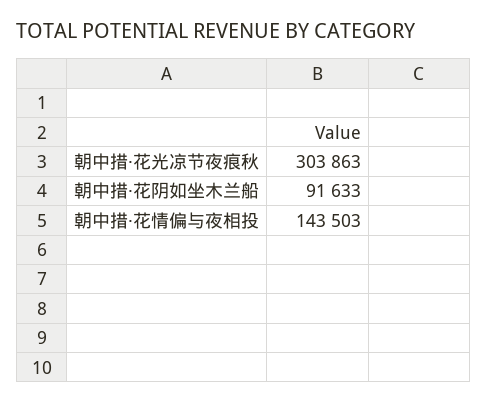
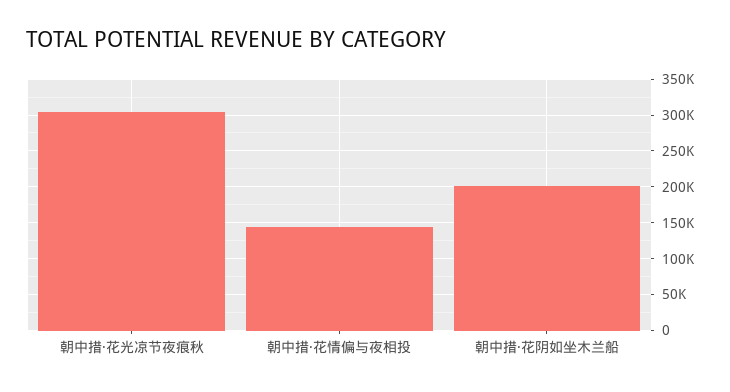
  {
    "朝中措·花光凉节夜痕秋": 303863,
-   "朝中措·花阴如坐木兰船": 91633,
+   "朝中措·花阴如坐木兰船": 200000,
    "朝中措·花情偏与夜相投": 143503
  }

